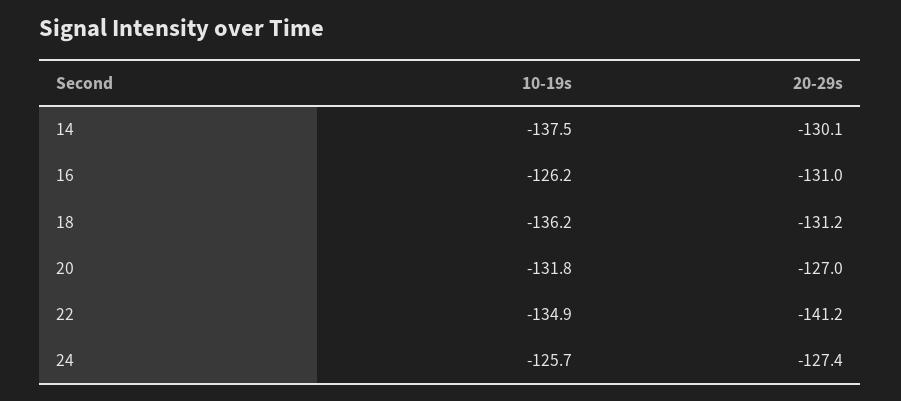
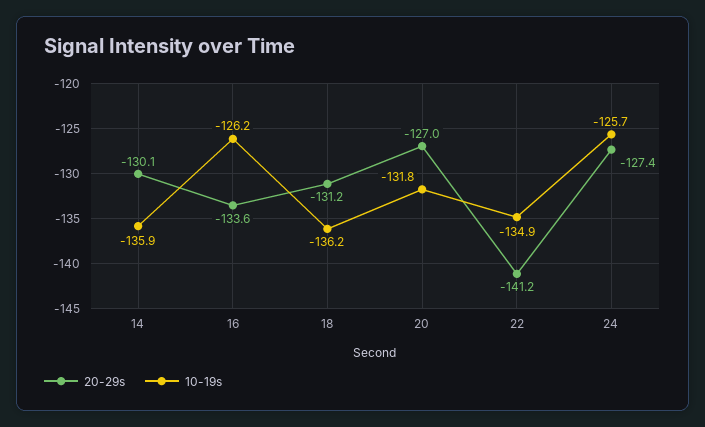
  {
    "10-19s": {
-     "14": -137.5,
+     "14": -135.9,
      "16": -126.2,
      "18": -136.2,
      "20": -131.8,
      "22": -134.9,
      "24": -125.7
    },
    "20-29s": {
      "14": -130.1,
-     "16": -131,
+     "16": -133.6,
      "18": -131.2,
      "20": -127,
      "22": -141.2,
      "24": -127.4
    }
  }

